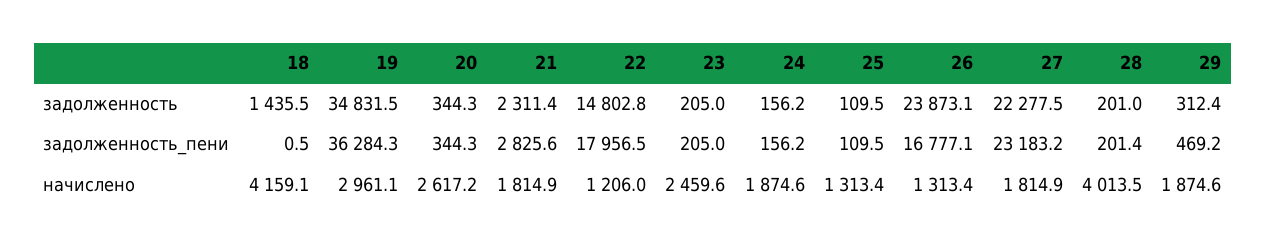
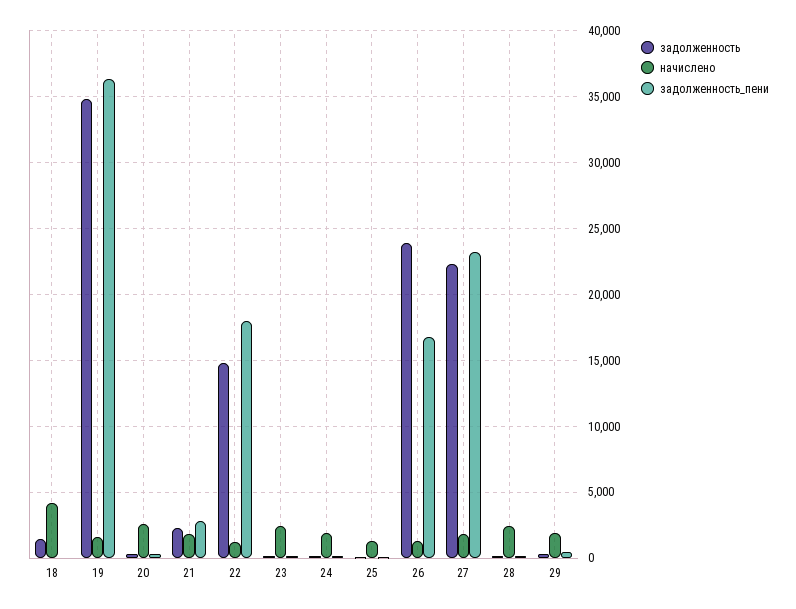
  {
    "задолженность": {
      "18": 1435.5,
      "19": 34831.5,
      "20": 344.3,
      "21": 2311.4,
      "22": 14802.8,
      "23": 205,
      "24": 156.2,
      "25": 109.5,
      "26": 23873.1,
      "27": 22277.5,
      "28": 201,
      "29": 312.4
    },
    "задолженность_пени": {
      "18": 0.5,
      "19": 36284.3,
      "20": 344.3,
      "21": 2825.6,
      "22": 17956.5,
      "23": 205,
      "24": 156.2,
      "25": 109.5,
      "26": 16777.1,
      "27": 23183.2,
      "28": 201.4,
      "29": 469.2
    },
    "начислено": {
      "18": 4159.1,
-     "19": 2961.1,
+     "19": 1500,
      "20": 2617.2,
      "21": 1814.9,
      "22": 1206,
      "23": 2459.6,
      "24": 1874.6,
      "25": 1313.4,
      "26": 1313.4,
      "27": 1814.9,
-     "28": 4013.5,
+     "28": 2500,
      "29": 1874.6
    }
  }

